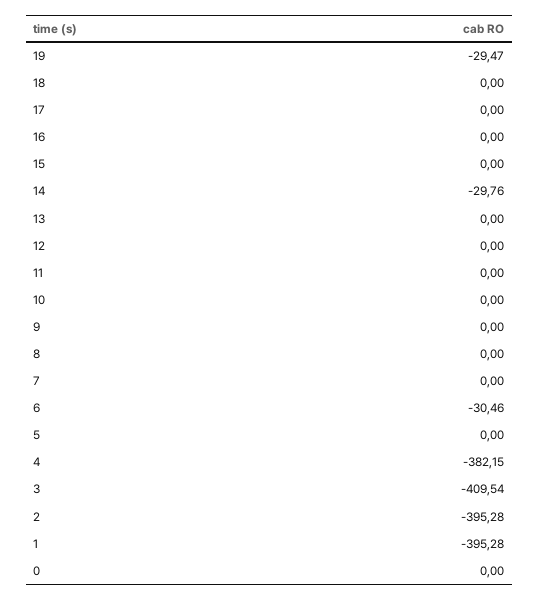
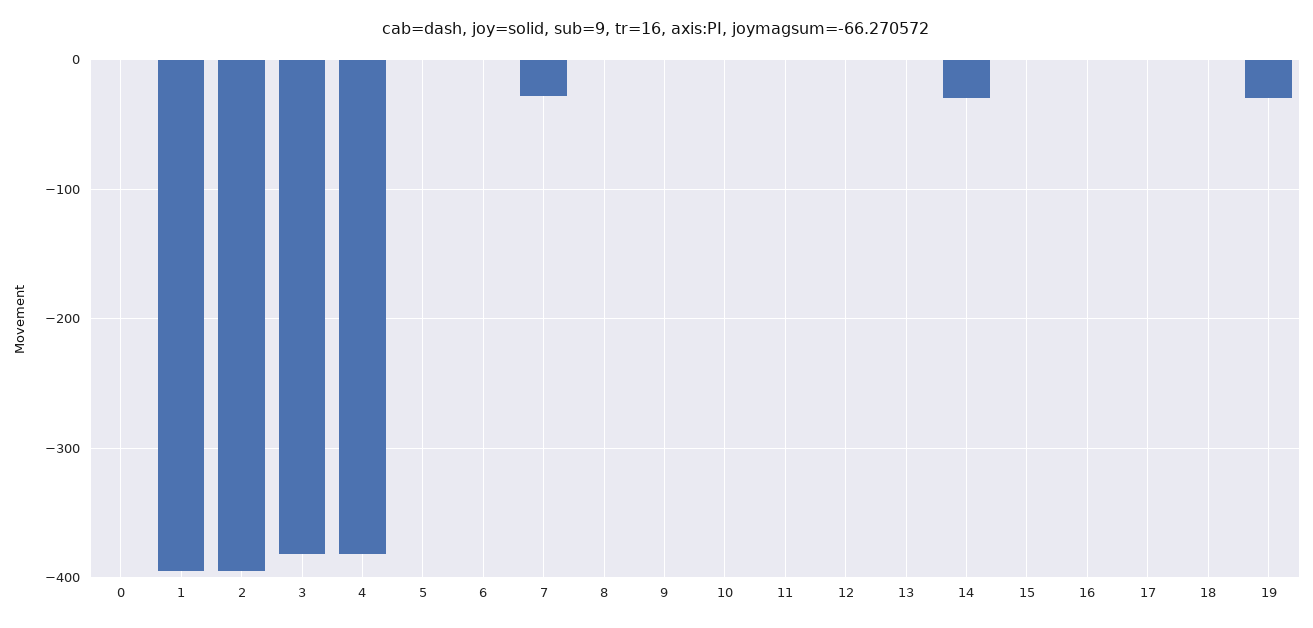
  {
    "19": -29.47,
    "18": 0,
    "17": 0,
    "16": 0,
    "15": 0,
    "14": -29.76,
    "13": 0,
    "12": 0,
    "11": 0,
    "10": 0,
    "9": 0,
    "8": 0,
-   "7": 0,
+   "7": -30,
-   "6": -30.46,
+   "6": 0,
    "5": 0,
    "4": -382.15,
-   "3": -409.54,
+   "3": -380,
    "2": -395.28,
    "1": -395.28,
    "0": 0
  }

